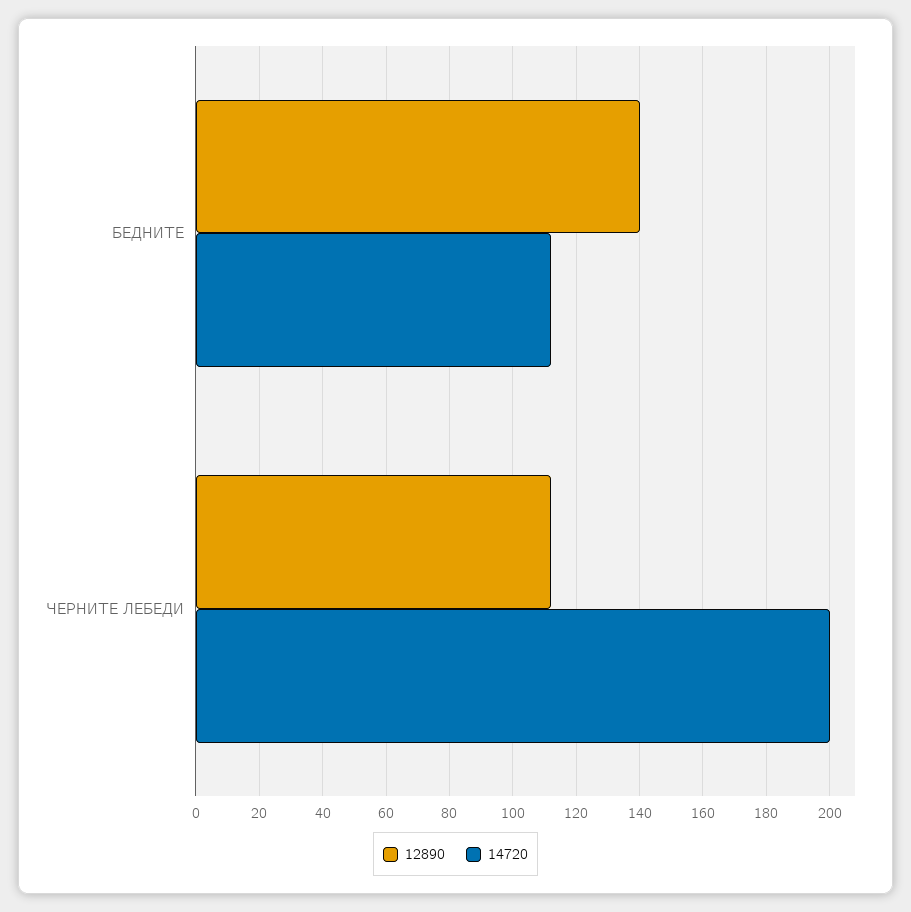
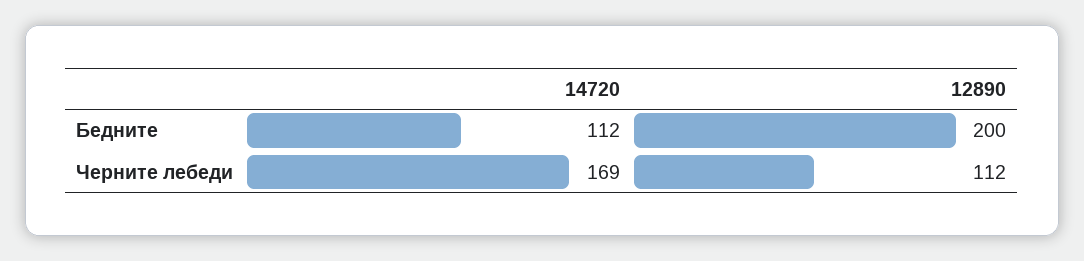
  {
    "12890": {
-     "БЕДНИТЕ": 140,
+     "БЕДНИТЕ": 200,
      "ЧЕРНИТЕ ЛЕБЕДИ": 112
    },
    "14720": {
      "БЕДНИТЕ": 112,
-     "ЧЕРНИТЕ ЛЕБЕДИ": 200
+     "ЧЕРНИТЕ ЛЕБЕДИ": 169
    }
  }

